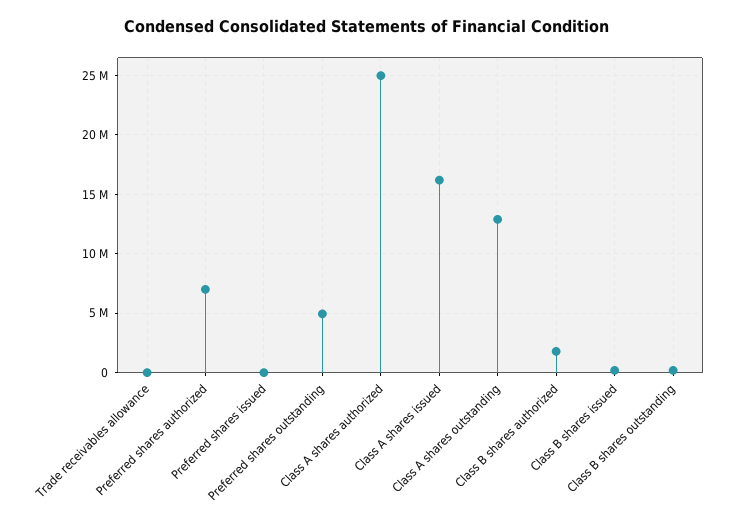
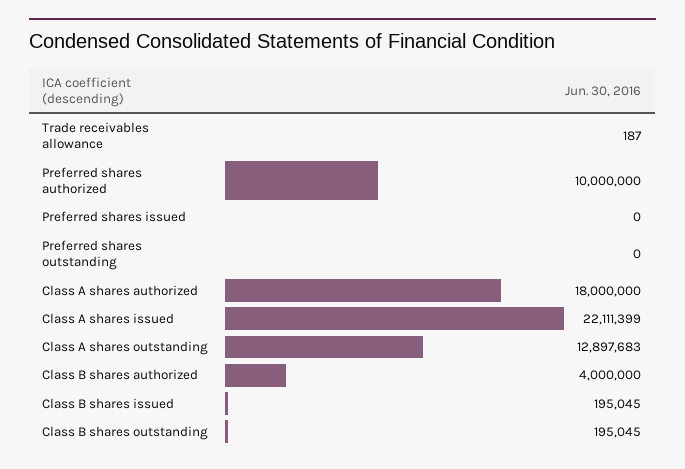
  {
    "Trade receivables allowance": 187,
-   "Preferred shares authorized": 7000000,
+   "Preferred shares authorized": 10000000,
    "Preferred shares issued": 0,
-   "Preferred shares outstanding": 5000000,
+   "Preferred shares outstanding": 0,
-   "Class A shares authorized": 25000000,
+   "Class A shares authorized": 18000000,
-   "Class A shares issued": 16000000,
+   "Class A shares issued": 22111399,
    "Class A shares outstanding": 12897683,
-   "Class B shares authorized": 2000000,
+   "Class B shares authorized": 4000000,
    "Class B shares issued": 195045,
    "Class B shares outstanding": 195045
  }

